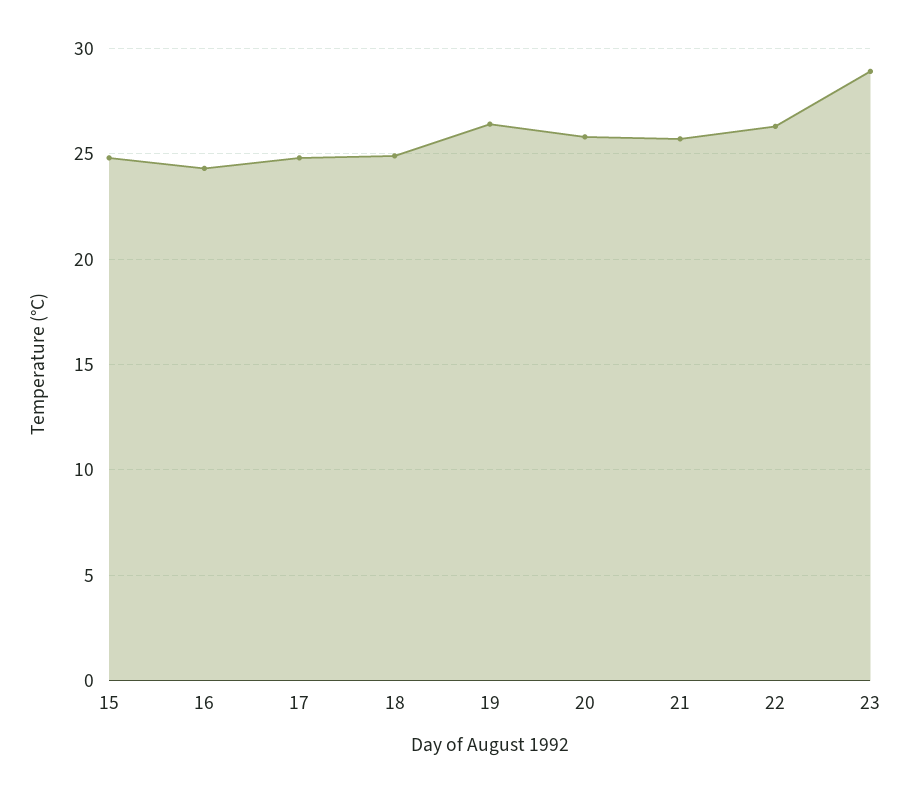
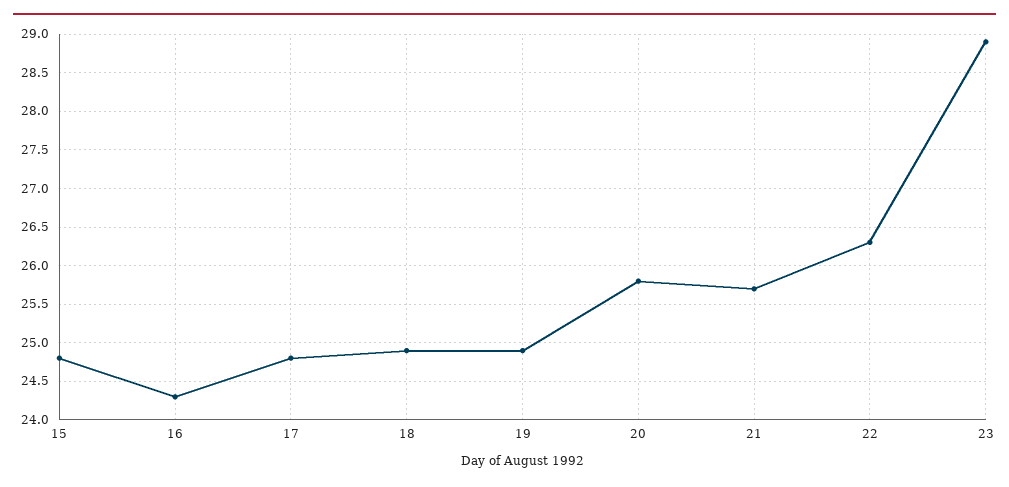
  {
    "15": 24.8,
    "16": 24.3,
    "17": 24.8,
    "18": 24.9,
-   "19": 26.5,
+   "19": 24.9,
    "20": 25.8,
    "21": 25.7,
    "22": 26.3,
    "23": 28.9
  }

